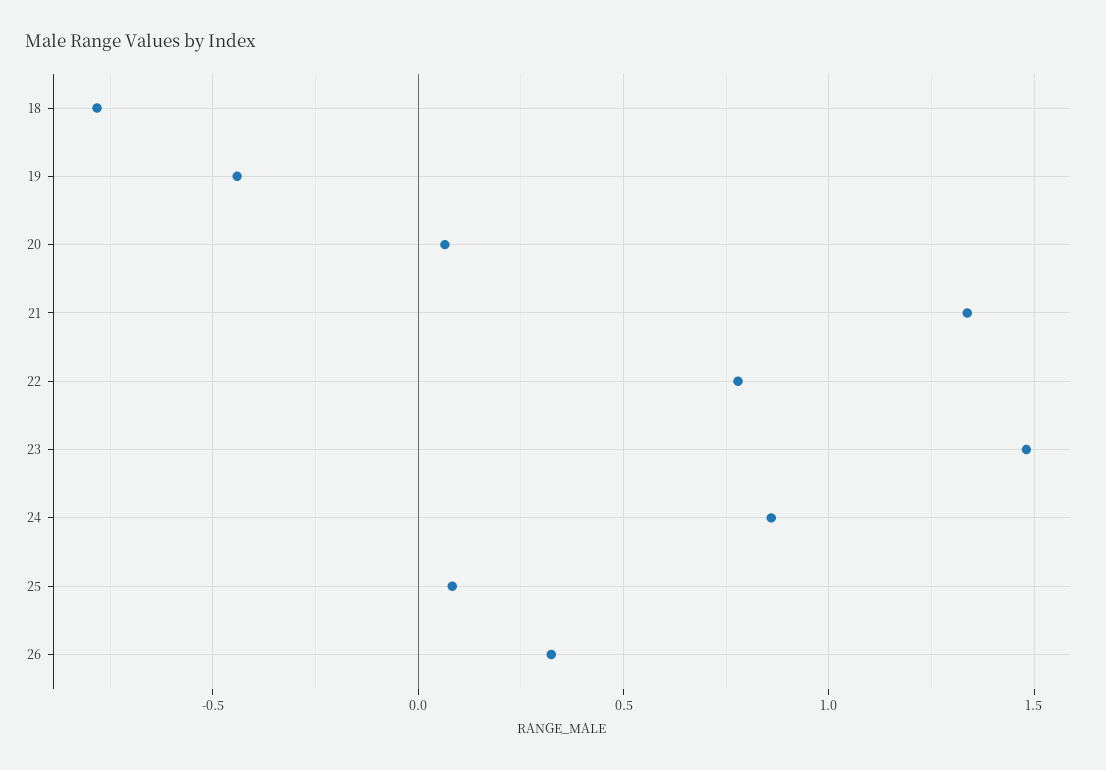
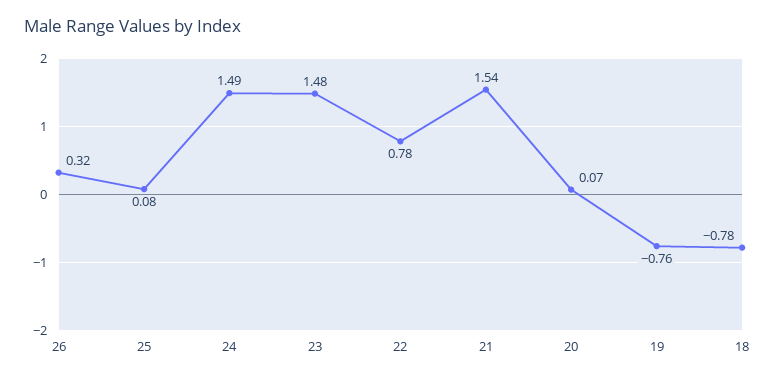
  {
    "18": -0.78,
-   "19": -0.45,
+   "19": -0.76,
    "20": 0.07,
-   "21": 1.35,
+   "21": 1.54,
    "22": 0.78,
    "23": 1.48,
-   "24": 0.85,
+   "24": 1.49,
    "25": 0.08,
    "26": 0.32
  }

